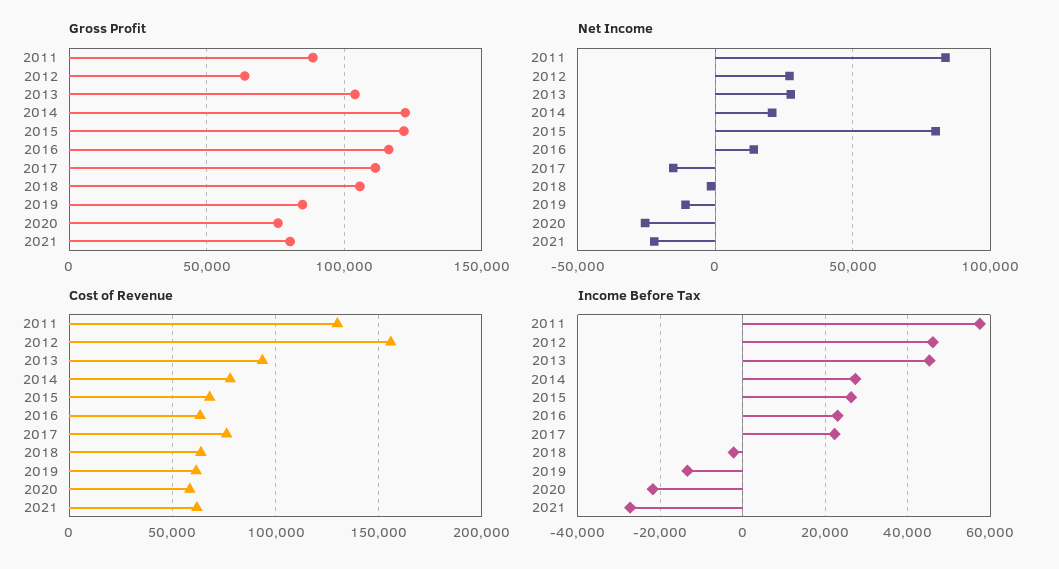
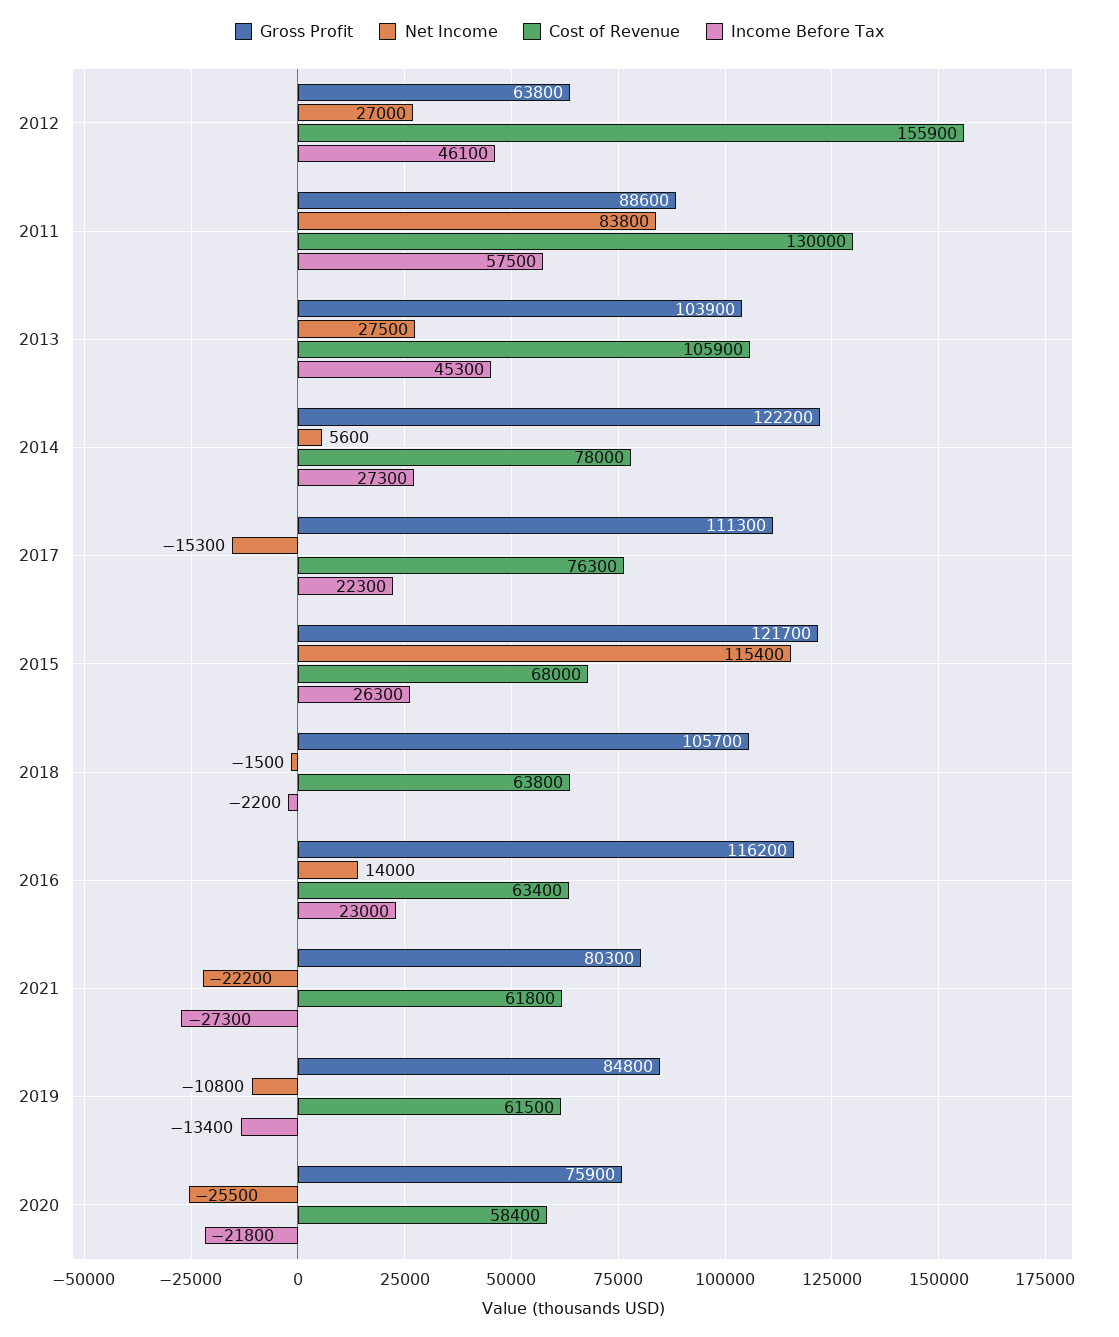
  {
    "Gross Profit": {
      "2011": 88600,
      "2012": 63800,
      "2013": 103900,
      "2014": 122200,
      "2015": 121700,
      "2016": 116200,
      "2017": 111300,
      "2018": 105700,
      "2019": 84800,
      "2020": 75900,
      "2021": 80300
    },
    "Net Income": {
      "2011": 83800,
      "2012": 27000,
      "2013": 27500,
-     "2014": 20000,
+     "2014": 5600,
-     "2015": 80000,
+     "2015": 115400,
      "2016": 14000,
      "2017": -15300,
      "2018": -1500,
      "2019": -10800,
      "2020": -25500,
      "2021": -22200
    },
    "Cost of Revenue": {
      "2011": 130000,
      "2012": 155900,
-     "2013": 95000,
+     "2013": 105900,
      "2014": 78000,
      "2015": 68000,
      "2016": 63400,
      "2017": 76300,
      "2018": 63800,
      "2019": 61500,
      "2020": 58400,
      "2021": 61800
    },
    "Income Before Tax": {
      "2011": 57500,
      "2012": 46100,
      "2013": 45300,
      "2014": 27300,
      "2015": 26300,
      "2016": 23000,
      "2017": 22300,
      "2018": -2200,
      "2019": -13400,
      "2020": -21800,
      "2021": -27300
    }
  }

